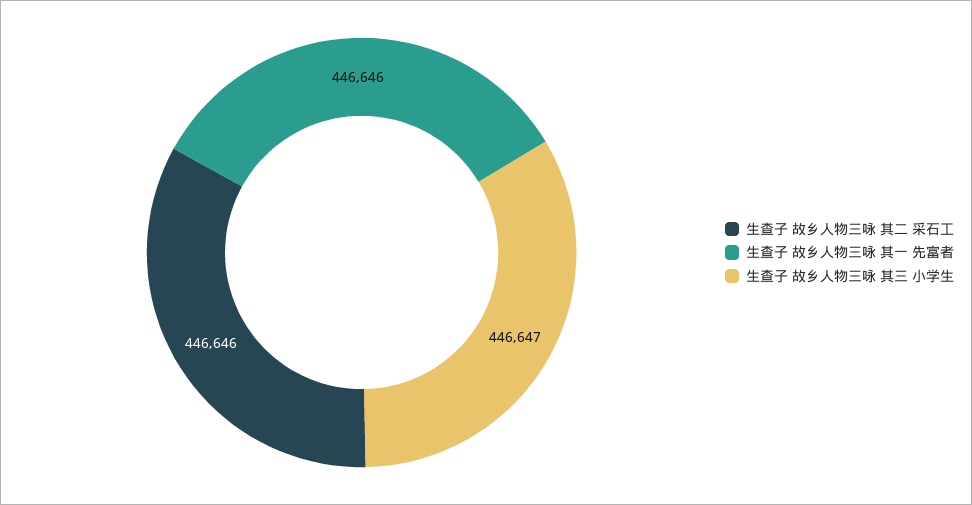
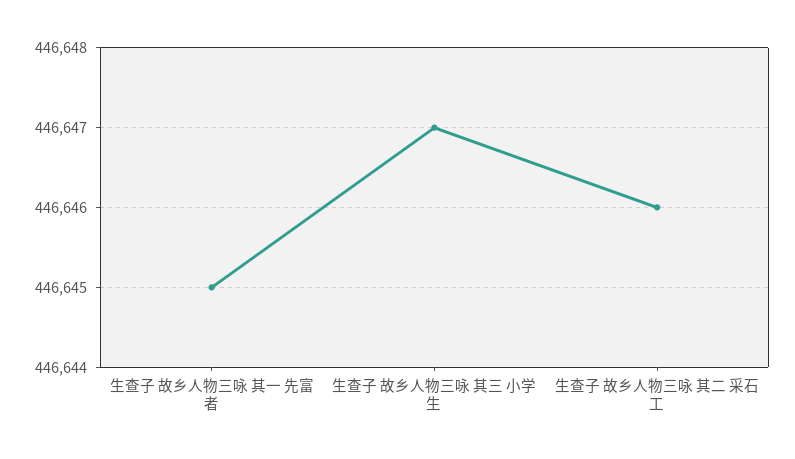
  {
    "生查子 故乡人物三咏 其二 采石工": 446646,
-   "生查子 故乡人物三咏 其一 先富者": 446646,
+   "生查子 故乡人物三咏 其一 先富者": 446645,
    "生查子 故乡人物三咏 其三 小学生": 446647
  }

